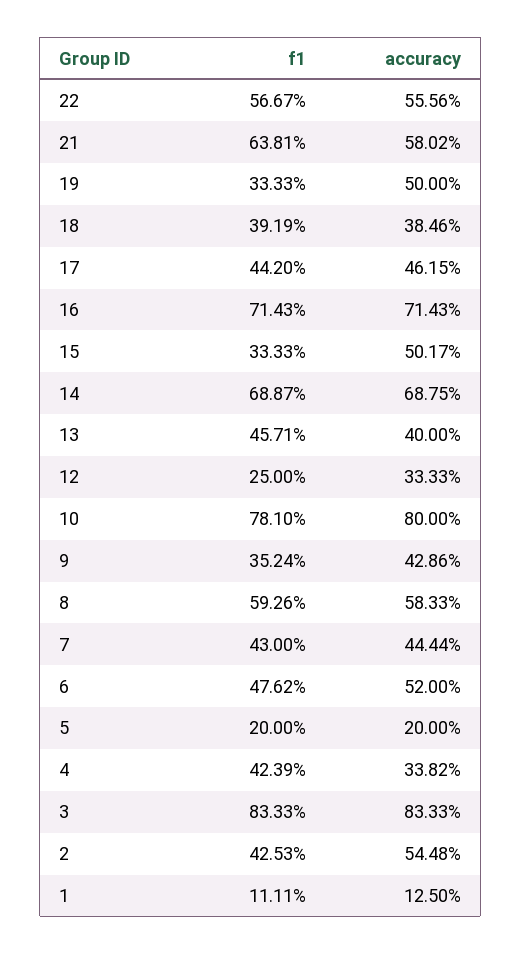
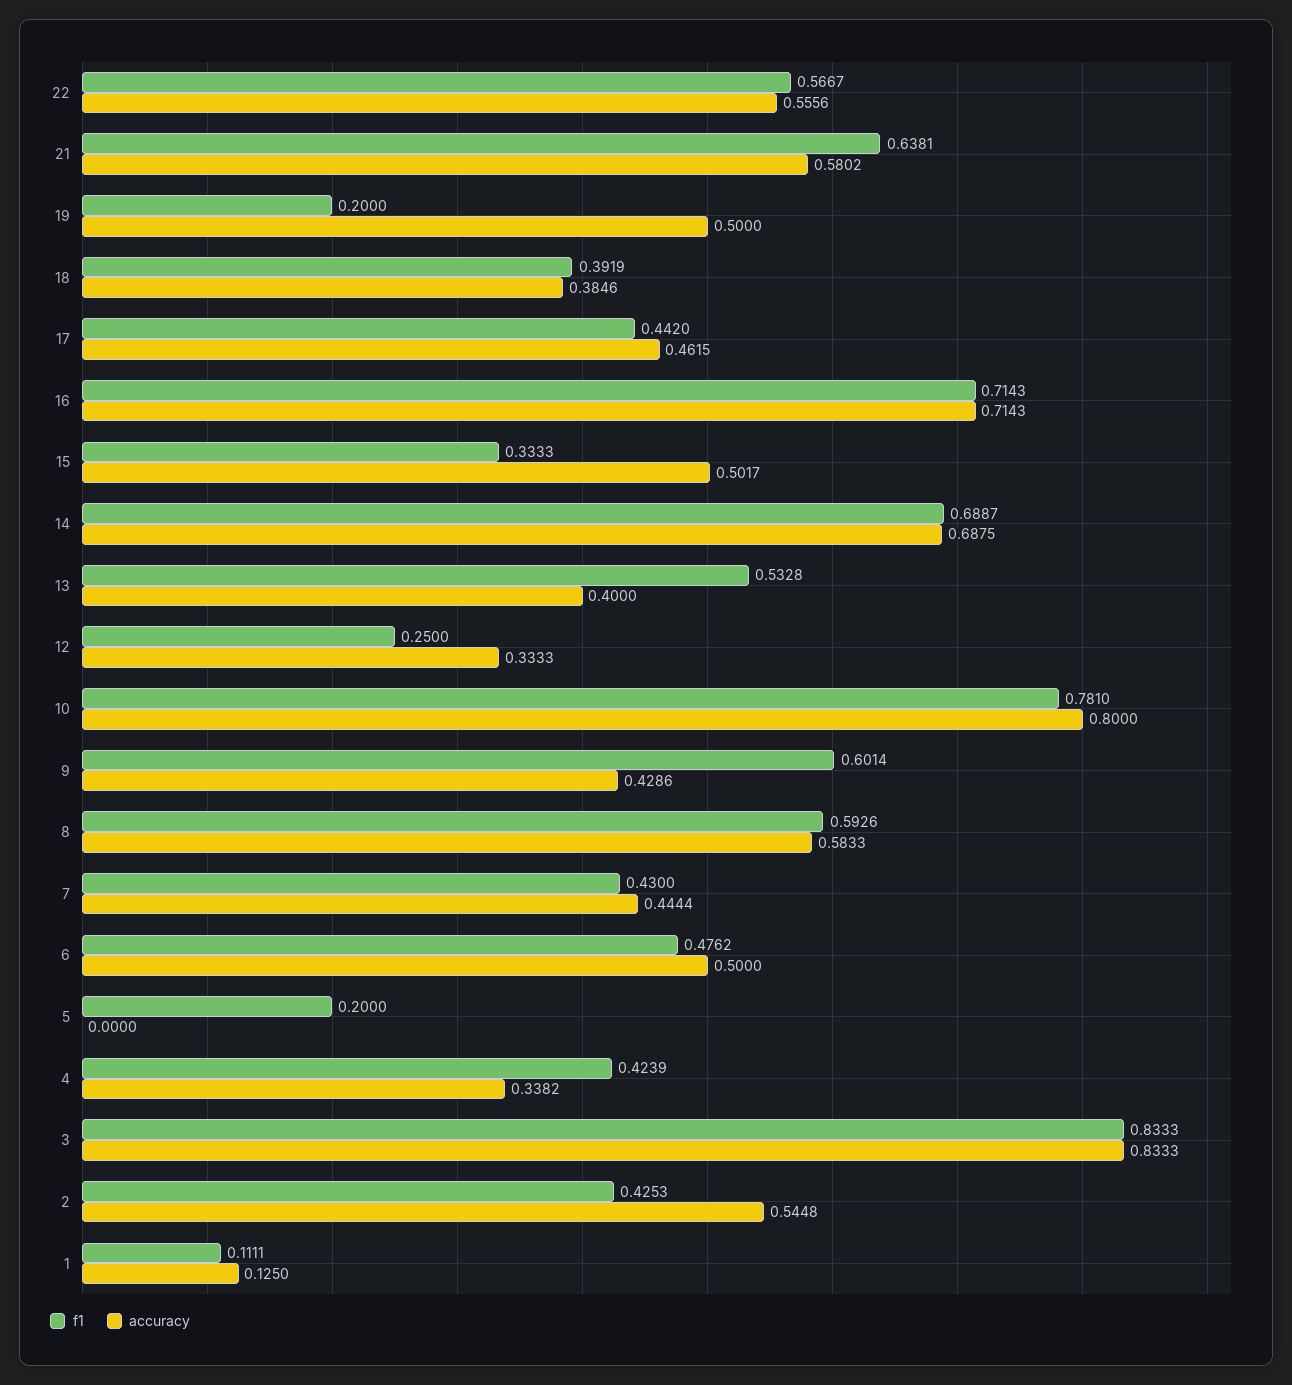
  {
    "f1": {
      "22": 0.5667,
      "21": 0.6381,
-     "19": 0.3333,
+     "19": 0.2,
      "18": 0.3919,
      "17": 0.442,
      "16": 0.7143,
      "15": 0.3333,
      "14": 0.6887,
-     "13": 0.4571,
+     "13": 0.5328,
      "12": 0.25,
      "10": 0.781,
-     "9": 0.3524,
+     "9": 0.6014,
      "8": 0.5926,
      "7": 0.43,
      "6": 0.4762,
      "5": 0.2,
      "4": 0.4239,
      "3": 0.8333,
      "2": 0.4253,
      "1": 0.1111
    },
    "accuracy": {
      "22": 0.5556,
      "21": 0.5802,
      "19": 0.5,
      "18": 0.3846,
      "17": 0.4615,
      "16": 0.7143,
      "15": 0.5017,
      "14": 0.6875,
      "13": 0.4,
      "12": 0.3333,
      "10": 0.8,
      "9": 0.4286,
      "8": 0.5833,
      "7": 0.4444,
-     "6": 0.52,
+     "6": 0.5,
-     "5": 0.2,
+     "5": 0,
      "4": 0.3382,
      "3": 0.8333,
      "2": 0.5448,
      "1": 0.125
    }
  }

